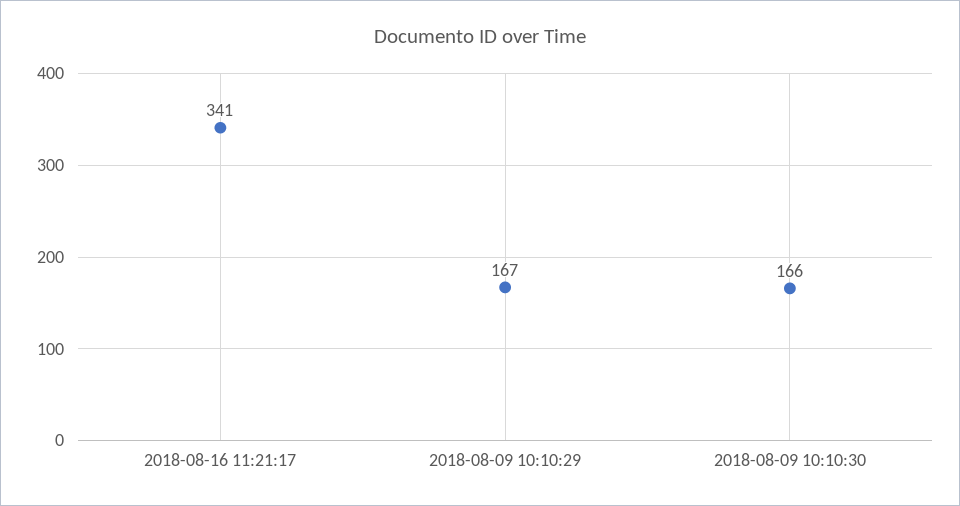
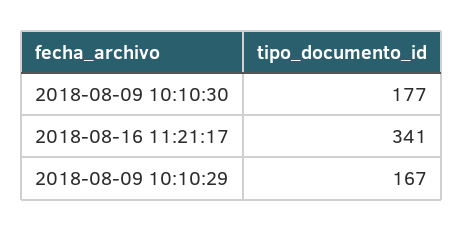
  {
    "2018-08-16 11:21:17": 341,
    "2018-08-09 10:10:29": 167,
-   "2018-08-09 10:10:30": 166
+   "2018-08-09 10:10:30": 177
  }

